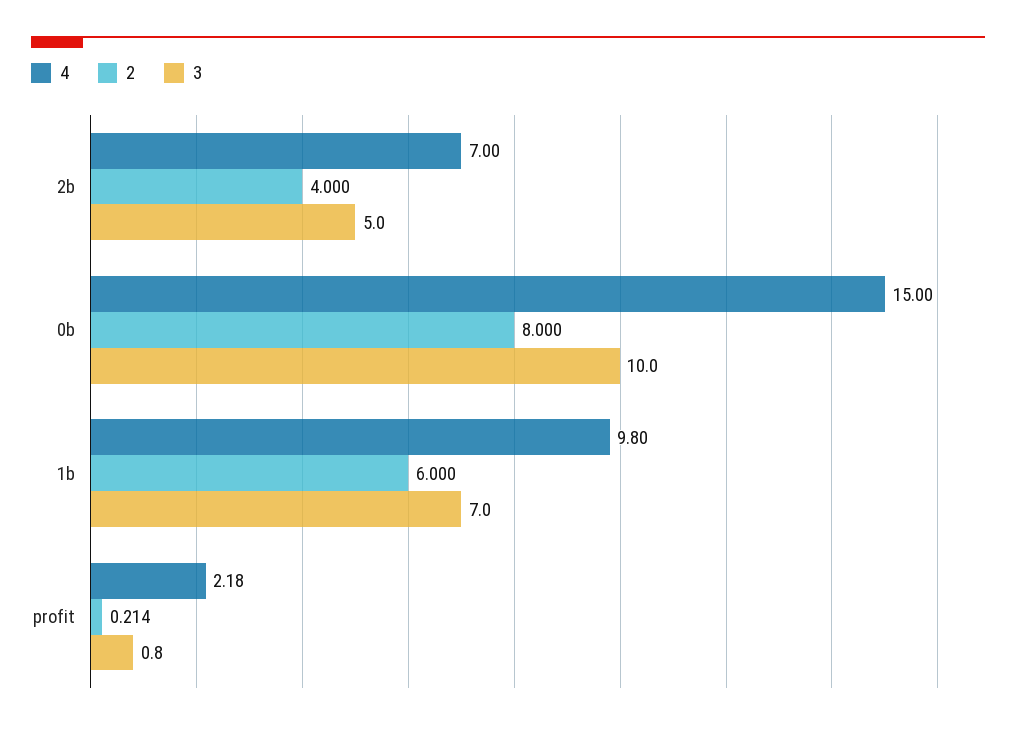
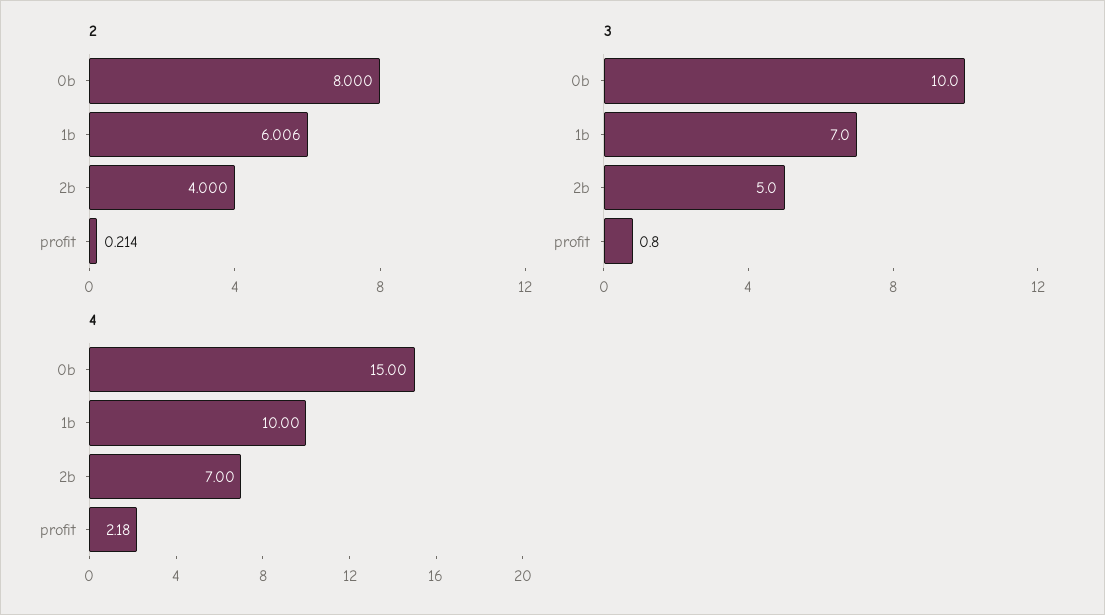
  {
    "4": {
      "2b": 7,
      "0b": 15,
-     "1b": 9.8,
+     "1b": 10,
      "profit": 2.18
    },
    "2": {
      "2b": 4,
      "0b": 8,
-     "1b": 6,
+     "1b": 6.006,
      "profit": 0.214
    },
    "3": {
      "2b": 5,
      "0b": 10,
      "1b": 7,
      "profit": 0.8
    }
  }

